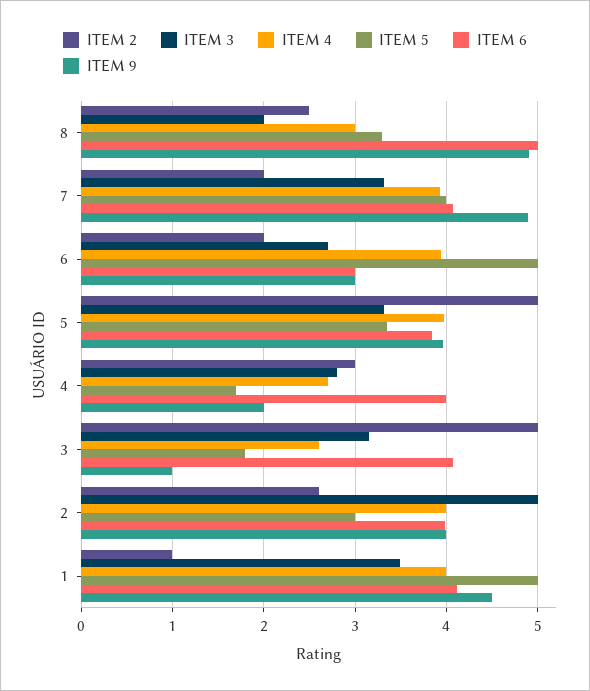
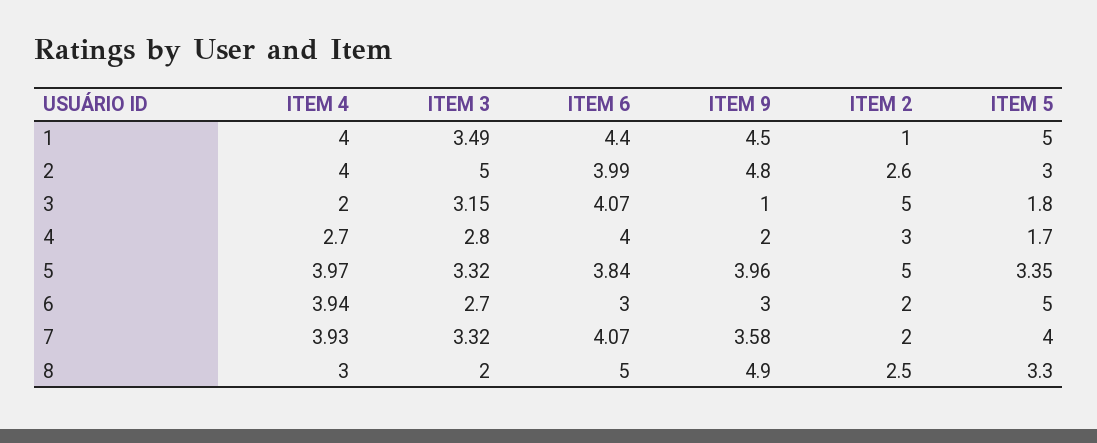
  {
    "ITEM 2": {
      "8": 2.5,
      "7": 2,
      "6": 2,
      "5": 5,
      "4": 3,
      "3": 5,
      "2": 2.6,
      "1": 1
    },
    "ITEM 3": {
      "8": 2,
      "7": 3.32,
      "6": 2.7,
      "5": 3.32,
      "4": 2.8,
      "3": 3.15,
      "2": 5,
      "1": 3.49
    },
    "ITEM 4": {
      "8": 3,
      "7": 3.93,
      "6": 3.94,
      "5": 3.97,
      "4": 2.7,
-     "3": 2.6,
+     "3": 2,
      "2": 4,
      "1": 4
    },
    "ITEM 5": {
      "8": 3.3,
      "7": 4,
      "6": 5,
      "5": 3.35,
      "4": 1.7,
      "3": 1.8,
      "2": 3,
      "1": 5
    },
    "ITEM 6": {
      "8": 5,
      "7": 4.07,
      "6": 3,
      "5": 3.84,
      "4": 4,
      "3": 4.07,
      "2": 3.99,
-     "1": 4.1
+     "1": 4.4
    },
    "ITEM 9": {
      "8": 4.9,
-     "7": 4.9,
+     "7": 3.58,
      "6": 3,
      "5": 3.96,
      "4": 2,
      "3": 1,
-     "2": 4,
+     "2": 4.8,
      "1": 4.5
    }
  }

